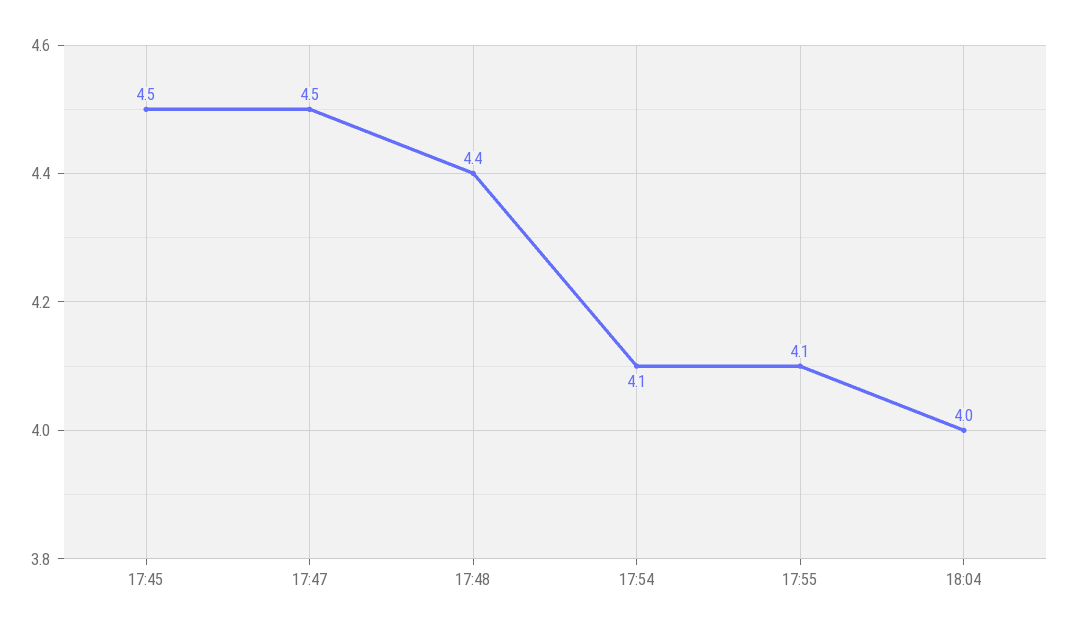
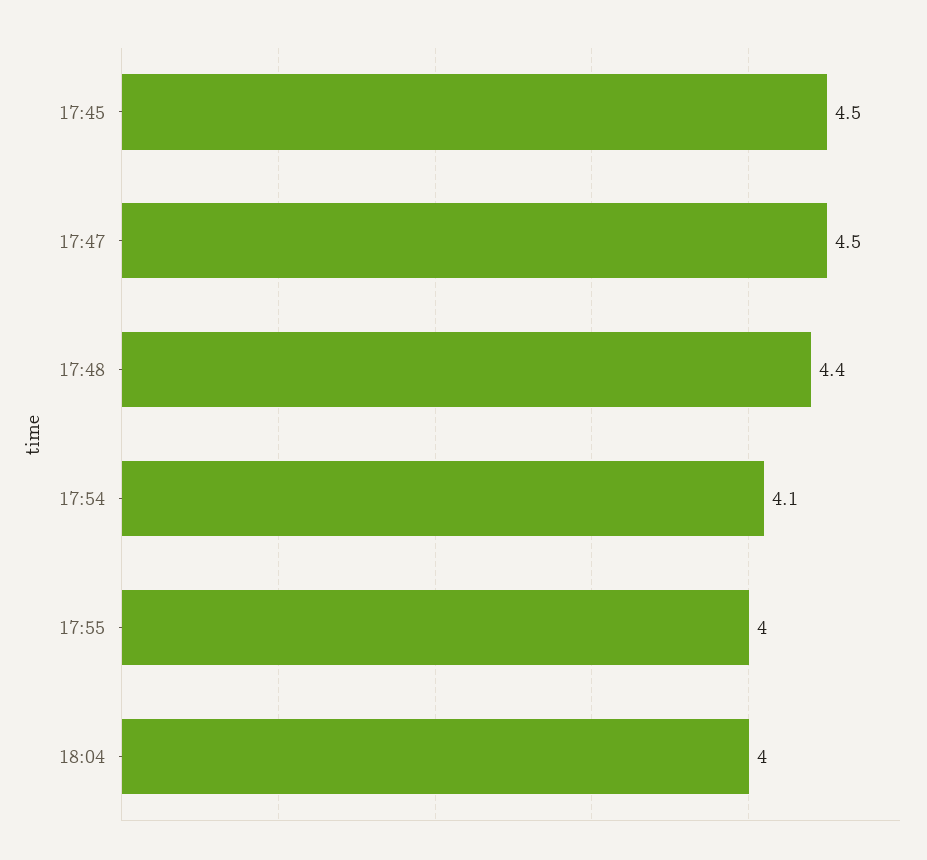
  {
    "17:45": 4.5,
    "17:47": 4.5,
    "17:48": 4.4,
    "17:54": 4.1,
-   "17:55": 4.1,
+   "17:55": 4,
    "18:04": 4
  }

